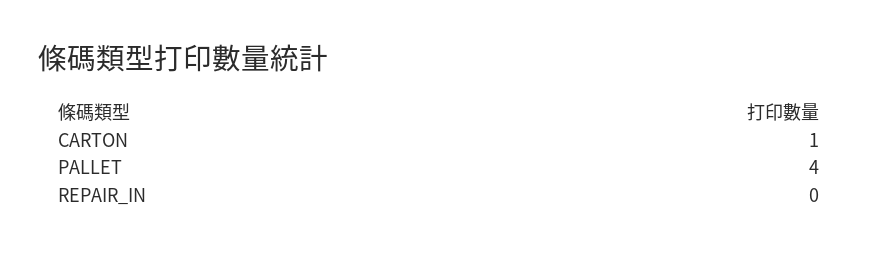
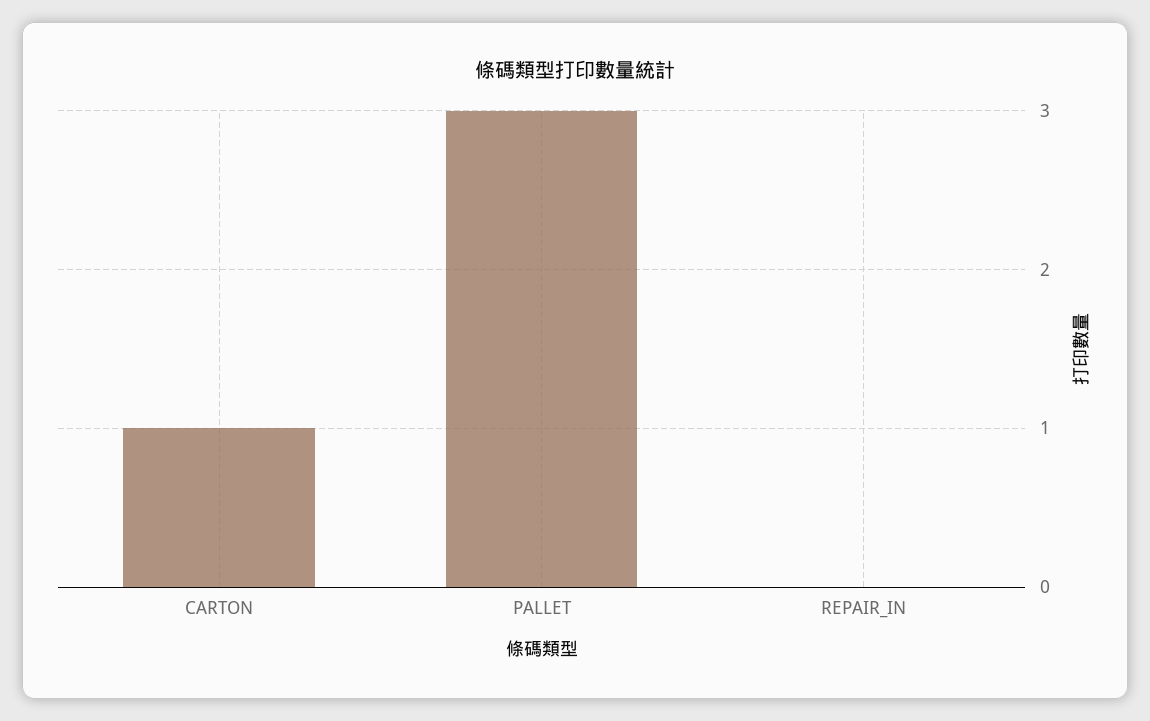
  {
    "CARTON": 1,
-   "PALLET": 4,
+   "PALLET": 3,
    "REPAIR_IN": 0
  }

